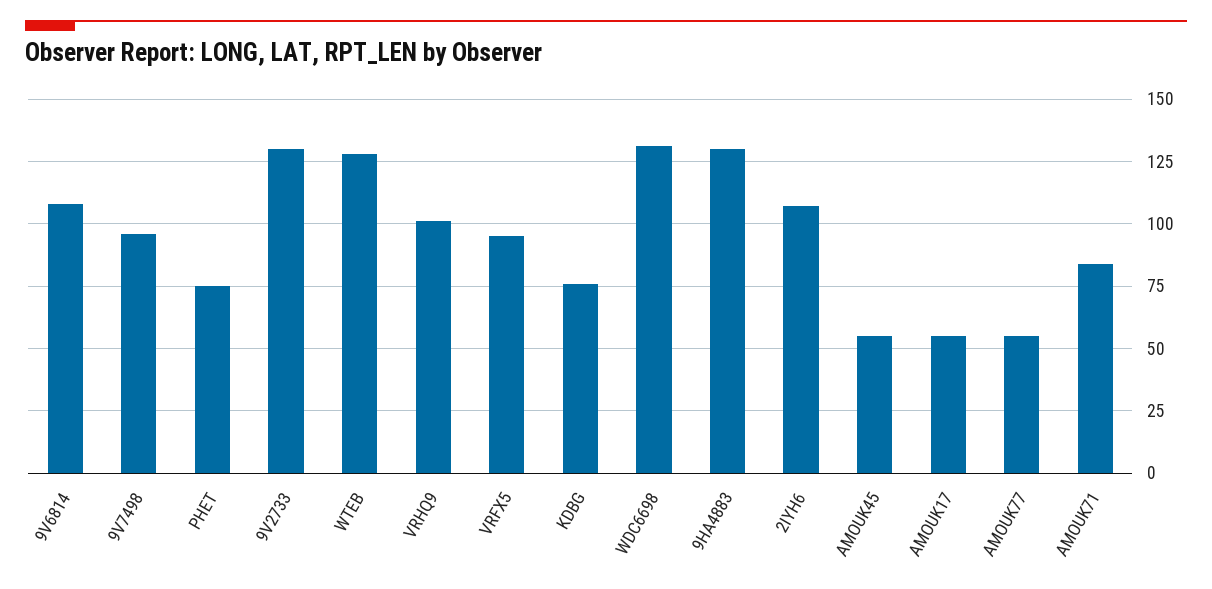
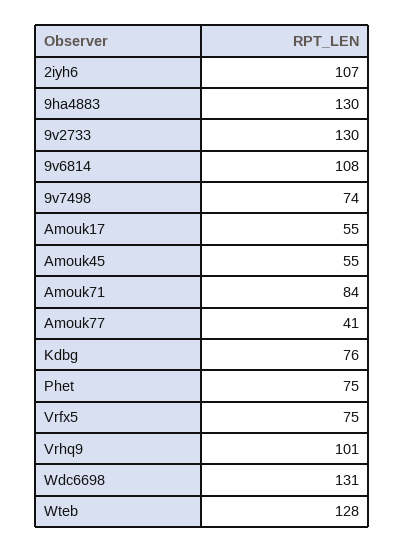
  {
    "9V6814": 108,
-   "9V7498": 95,
+   "9V7498": 74,
    "PHET": 75,
    "9V2733": 130,
    "WTEB": 128,
    "VRHQ9": 101,
-   "VRFX5": 95,
+   "VRFX5": 75,
    "KDBG": 76,
    "WDC6698": 131,
    "9HA4883": 130,
    "2IYH6": 107,
    "AMOUK45": 55,
    "AMOUK17": 55,
-   "AMOUK77": 55,
+   "AMOUK77": 41,
    "AMOUK71": 84
  }

